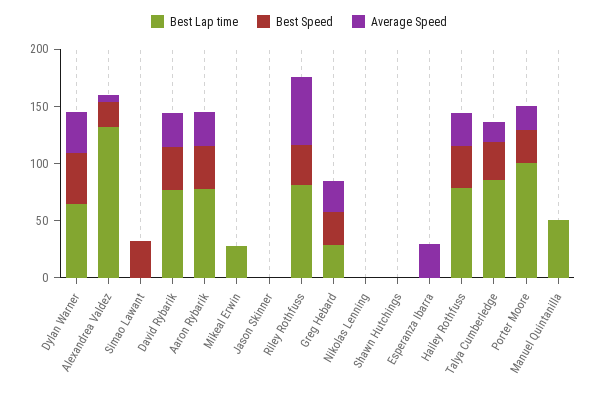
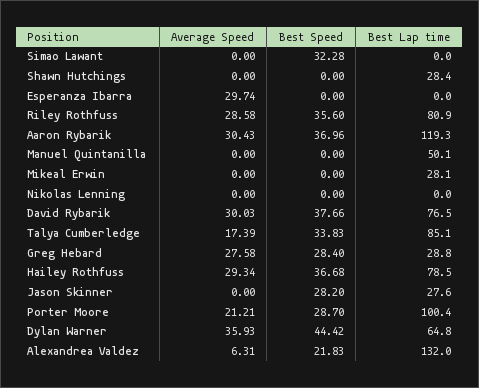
  {
    "Best Lap time": {
      "Dylan Warner": 64.8,
      "Alexandrea Valdez": 132,
      "Simao Lawant": 0,
      "David Rybarik": 76.5,
-     "Aaron Rybarik": 80,
+     "Aaron Rybarik": 119.3,
      "Mikeal Erwin": 28.1,
-     "Jason Skinner": 0,
+     "Jason Skinner": 27.6,
      "Riley Rothfuss": 80.9,
      "Greg Hebard": 28.8,
      "Nikolas Lenning": 0,
-     "Shawn Hutchings": 0,
+     "Shawn Hutchings": 28.4,
      "Esperanza Ibarra": 0,
      "Hailey Rothfuss": 78.5,
      "Talya Cumberledge": 85.1,
      "Porter Moore": 100.4,
      "Manuel Quintanilla": 50.1
    },
    "Best Speed": {
      "Dylan Warner": 44.42,
      "Alexandrea Valdez": 21.83,
      "Simao Lawant": 32.28,
      "David Rybarik": 37.66,
      "Aaron Rybarik": 36.96,
      "Mikeal Erwin": 0,
-     "Jason Skinner": 0,
+     "Jason Skinner": 28.2,
      "Riley Rothfuss": 35.6,
      "Greg Hebard": 28.4,
      "Nikolas Lenning": 0,
      "Shawn Hutchings": 0,
      "Esperanza Ibarra": 0,
      "Hailey Rothfuss": 36.68,
      "Talya Cumberledge": 33.83,
      "Porter Moore": 28.7,
      "Manuel Quintanilla": 0
    },
    "Average Speed": {
      "Dylan Warner": 35.93,
      "Alexandrea Valdez": 6.31,
      "Simao Lawant": 0,
      "David Rybarik": 30.03,
      "Aaron Rybarik": 30.43,
      "Mikeal Erwin": 0,
      "Jason Skinner": 0,
-     "Riley Rothfuss": 60,
+     "Riley Rothfuss": 28.58,
      "Greg Hebard": 27.58,
      "Nikolas Lenning": 0,
      "Shawn Hutchings": 0,
      "Esperanza Ibarra": 29.74,
      "Hailey Rothfuss": 29.34,
      "Talya Cumberledge": 17.39,
      "Porter Moore": 21.21,
      "Manuel Quintanilla": 0
    }
  }

